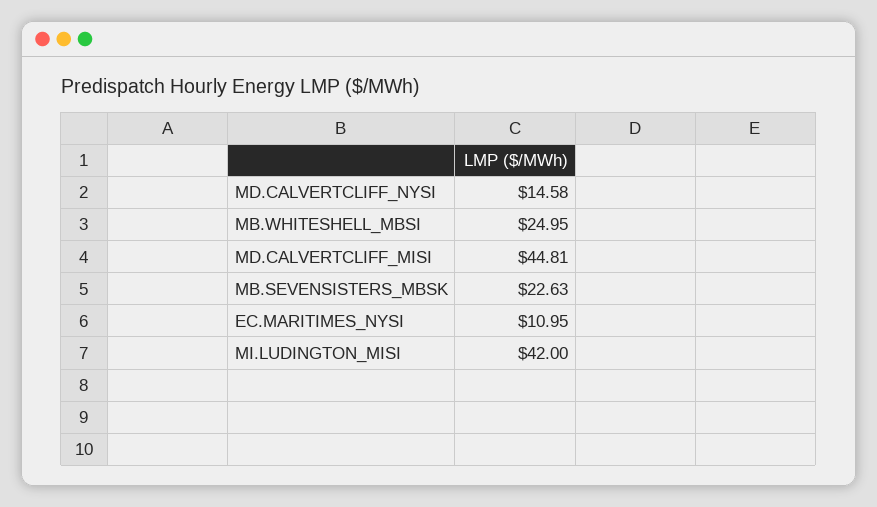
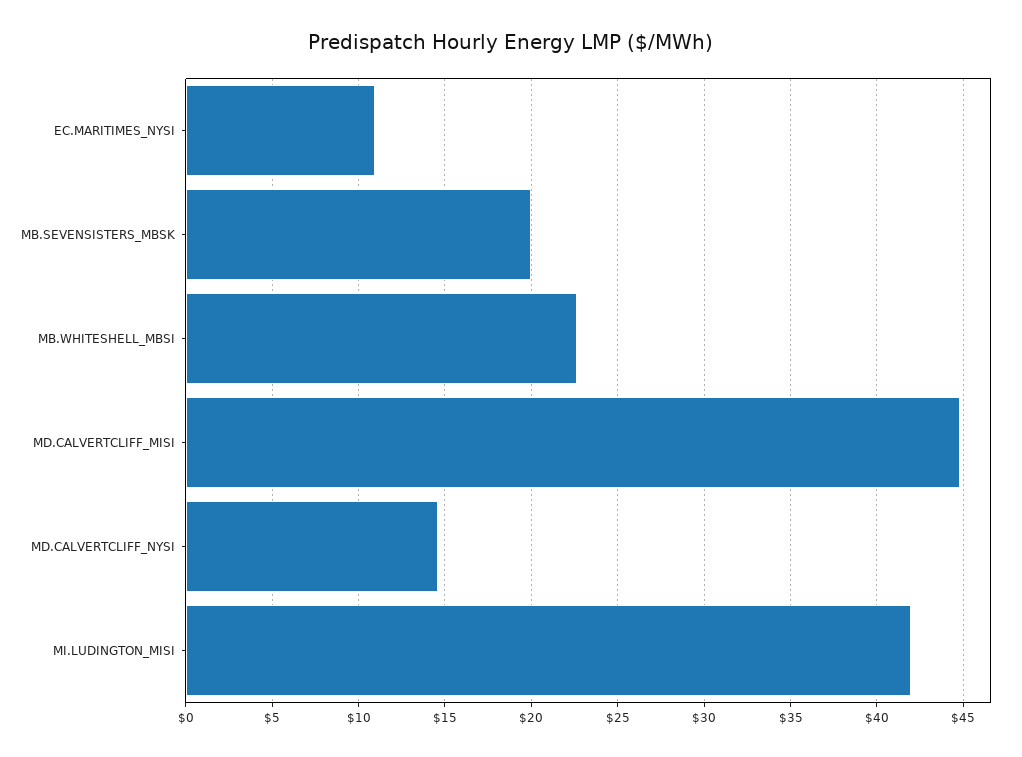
  {
    "MD.CALVERTCLIFF_NYSI": 14.58,
-   "MB.WHITESHELL_MBSI": 24.95,
+   "MB.WHITESHELL_MBSI": 22.5,
    "MD.CALVERTCLIFF_MISI": 44.81,
-   "MB.SEVENSISTERS_MBSK": 22.63,
+   "MB.SEVENSISTERS_MBSK": 20,
    "EC.MARITIMES_NYSI": 10.95,
    "MI.LUDINGTON_MISI": 42
  }

